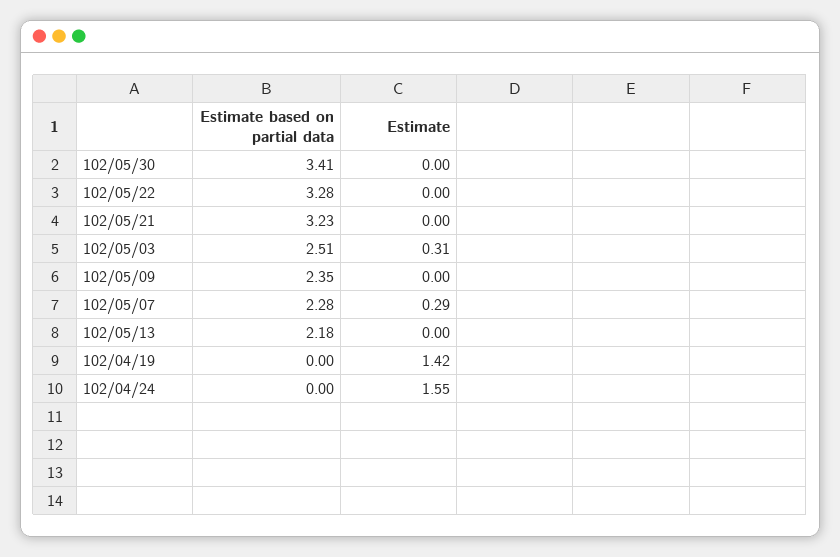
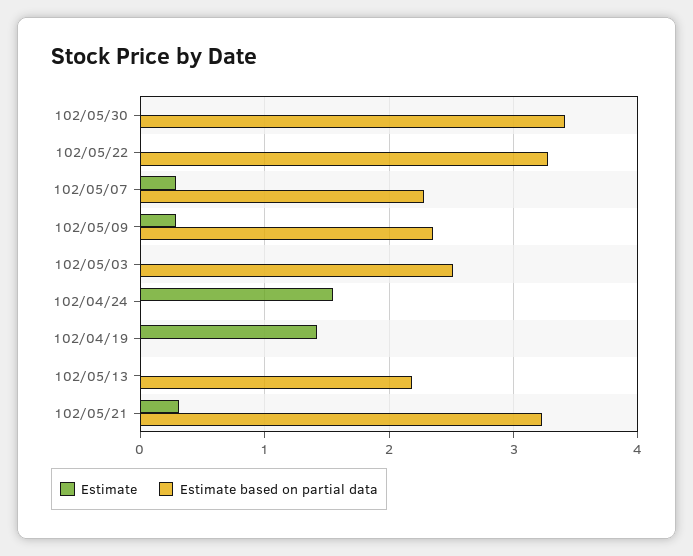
  {
    "Estimate based on partial data": {
      "102/05/30": 3.41,
      "102/05/22": 3.28,
      "102/05/21": 3.23,
      "102/05/03": 2.51,
      "102/05/09": 2.35,
      "102/05/07": 2.28,
      "102/05/13": 2.18,
      "102/04/19": 0,
      "102/04/24": 0
    },
    "Estimate": {
      "102/05/30": 0,
      "102/05/22": 0,
-     "102/05/21": 0,
+     "102/05/21": 0.3,
-     "102/05/03": 0.31,
+     "102/05/03": 0,
-     "102/05/09": 0,
+     "102/05/09": 0.3,
      "102/05/07": 0.29,
      "102/05/13": 0,
      "102/04/19": 1.42,
      "102/04/24": 1.55
    }
  }

